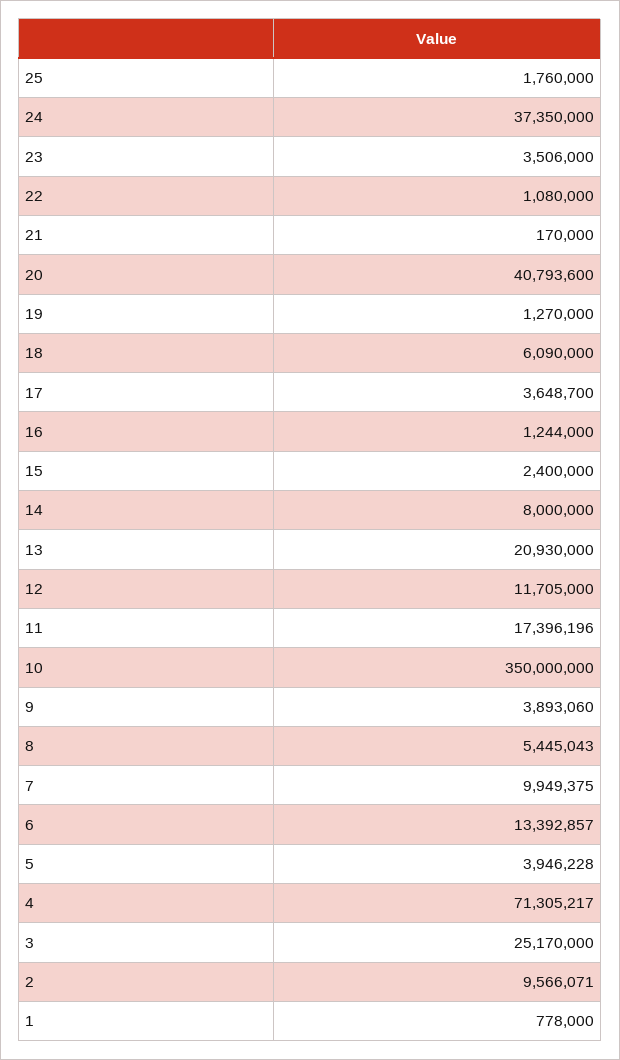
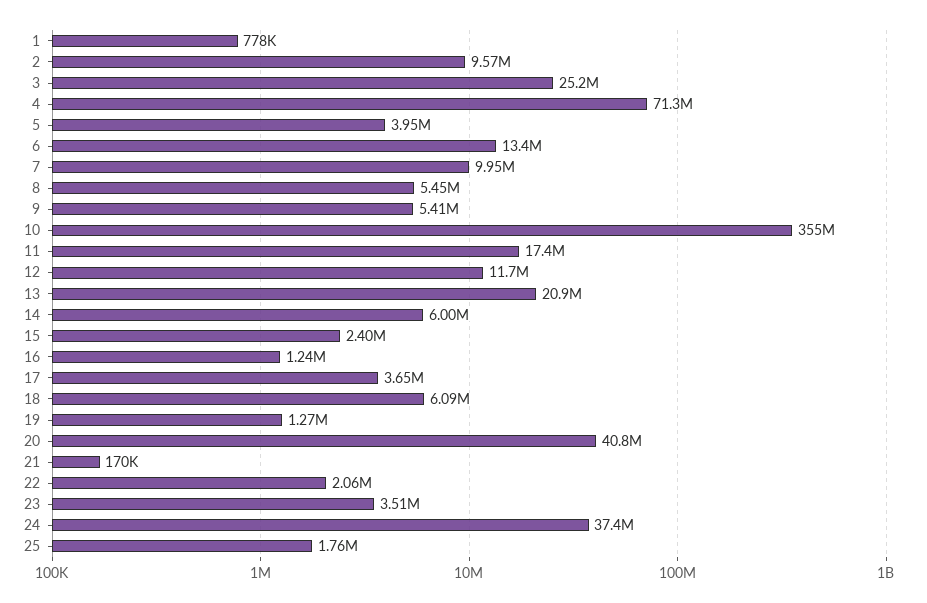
  {
    "25": 1760000,
    "24": 37350000,
    "23": 3506000,
-   "22": 1080000,
+   "22": 2060000,
    "21": 170000,
    "20": 40793600,
    "19": 1270000,
    "18": 6090000,
    "17": 3648700,
    "16": 1244000,
    "15": 2400000,
-   "14": 8000000,
+   "14": 6000000,
    "13": 20930000,
    "12": 11705000,
    "11": 17396196,
-   "10": 350000000,
+   "10": 355000000,
-   "9": 3893060,
+   "9": 5410000,
    "8": 5445043,
    "7": 9949375,
    "6": 13392857,
    "5": 3946228,
    "4": 71305217,
    "3": 25170000,
    "2": 9566071,
    "1": 778000
  }

